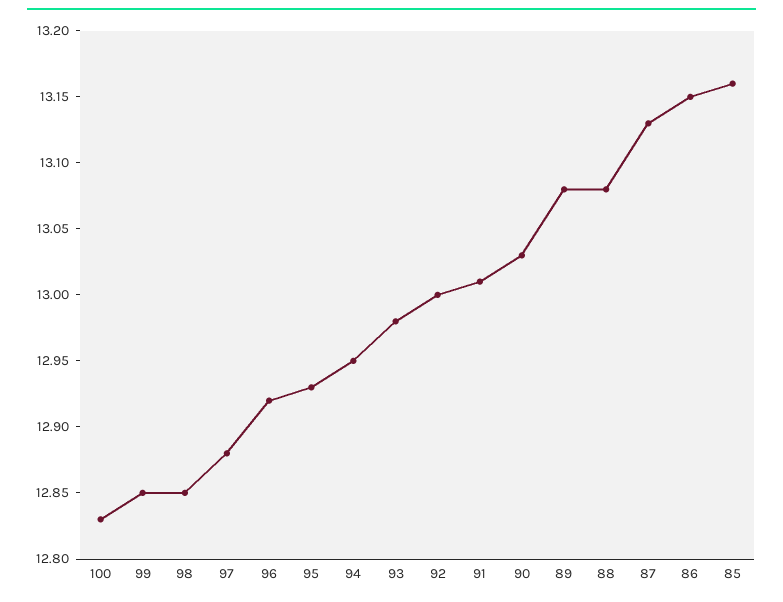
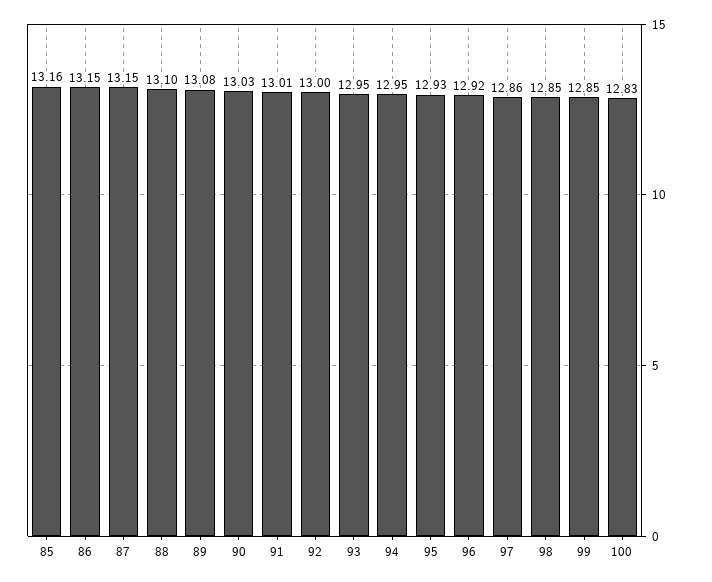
  {
    "100": 12.83,
    "99": 12.85,
    "98": 12.85,
-   "97": 12.88,
+   "97": 12.86,
    "96": 12.92,
    "95": 12.93,
    "94": 12.95,
-   "93": 12.98,
+   "93": 12.95,
    "92": 13,
    "91": 13.01,
    "90": 13.03,
    "89": 13.08,
-   "88": 13.08,
+   "88": 13.1,
-   "87": 13.13,
+   "87": 13.15,
    "86": 13.15,
    "85": 13.16
  }

